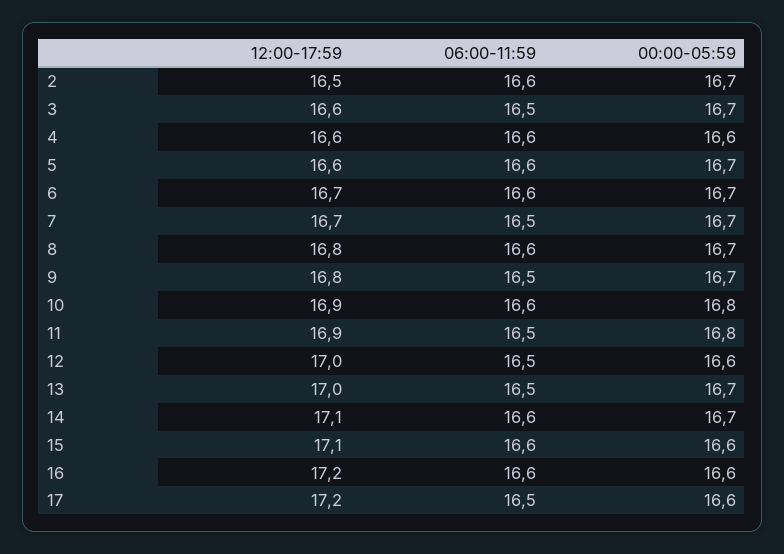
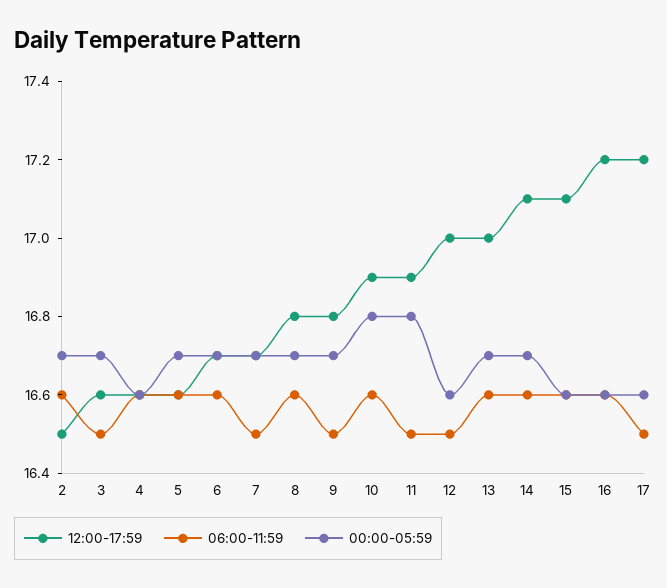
  {
    "12:00-17:59": {
      "2": 16.5,
      "3": 16.6,
      "4": 16.6,
      "5": 16.6,
      "6": 16.7,
      "7": 16.7,
      "8": 16.8,
      "9": 16.8,
      "10": 16.9,
      "11": 16.9,
      "12": 17,
      "13": 17,
      "14": 17.1,
      "15": 17.1,
      "16": 17.2,
      "17": 17.2
    },
    "06:00-11:59": {
      "2": 16.6,
      "3": 16.5,
      "4": 16.6,
      "5": 16.6,
      "6": 16.6,
      "7": 16.5,
      "8": 16.6,
      "9": 16.5,
      "10": 16.6,
      "11": 16.5,
      "12": 16.5,
-     "13": 16.5,
+     "13": 16.6,
      "14": 16.6,
      "15": 16.6,
      "16": 16.6,
      "17": 16.5
    },
    "00:00-05:59": {
      "2": 16.7,
      "3": 16.7,
      "4": 16.6,
      "5": 16.7,
      "6": 16.7,
      "7": 16.7,
      "8": 16.7,
      "9": 16.7,
      "10": 16.8,
      "11": 16.8,
      "12": 16.6,
      "13": 16.7,
      "14": 16.7,
      "15": 16.6,
      "16": 16.6,
      "17": 16.6
    }
  }

